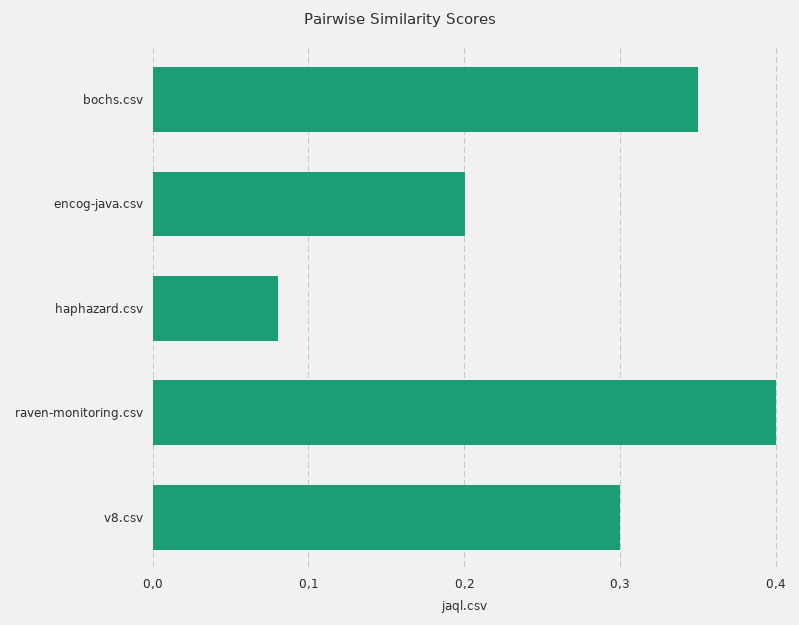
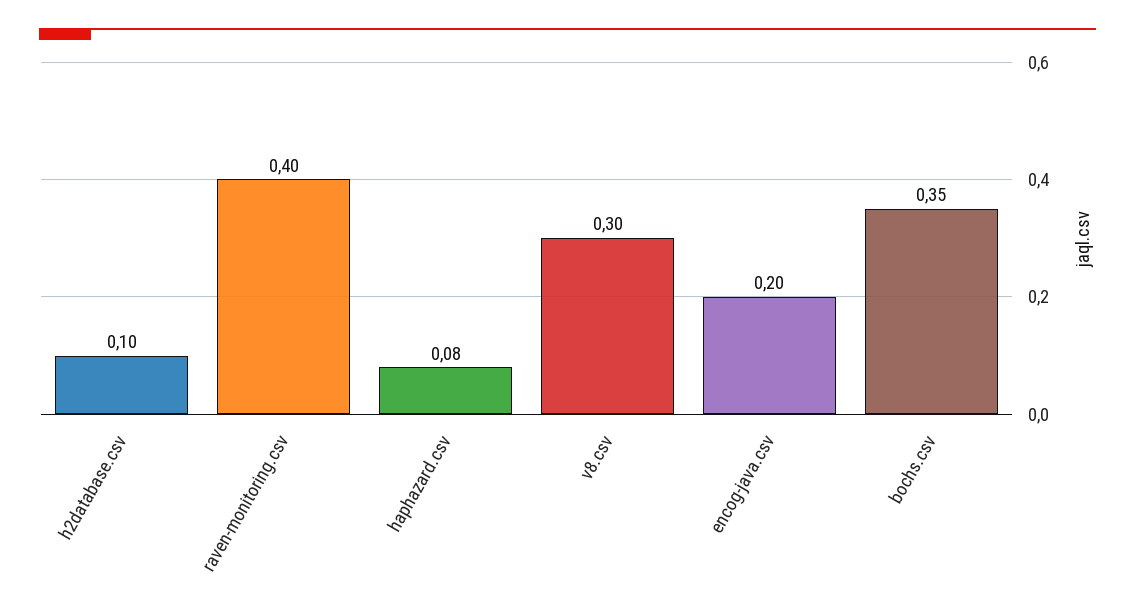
  {
    "bochs.csv": 0.35,
    "encog-java.csv": 0.2,
    "haphazard.csv": 0.08,
    "raven-monitoring.csv": 0.4,
-   "v8.csv": 0.3
+   "v8.csv": 0.3,
+   "h2database.csv": 0.1
  }

